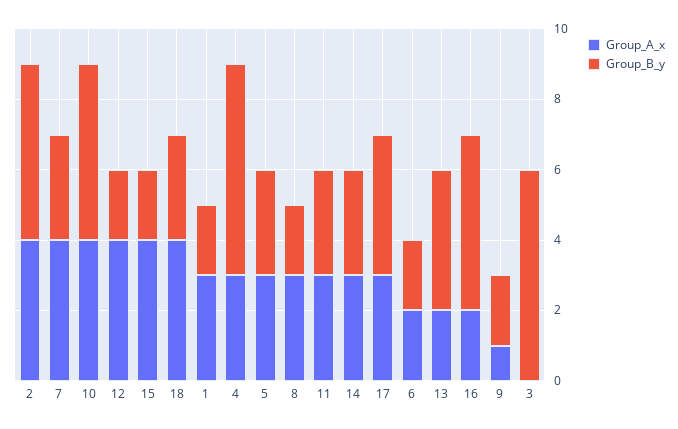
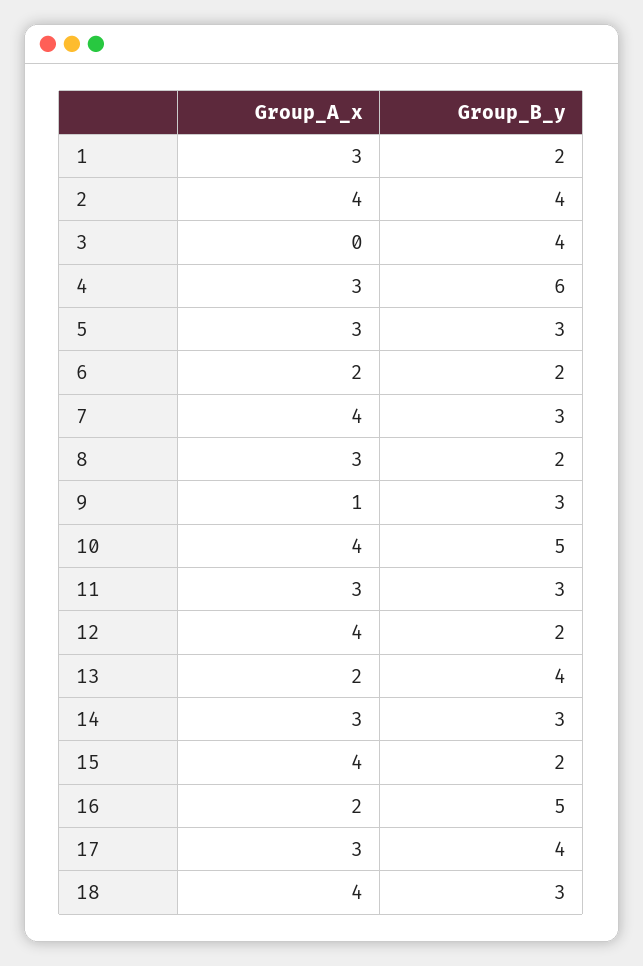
  {
    "Group_A_x": {
      "2": 4,
      "7": 4,
      "10": 4,
      "12": 4,
      "15": 4,
      "18": 4,
      "1": 3,
      "4": 3,
      "5": 3,
      "8": 3,
      "11": 3,
      "14": 3,
      "17": 3,
      "6": 2,
      "13": 2,
      "16": 2,
      "9": 1,
      "3": 0
    },
    "Group_B_y": {
-     "2": 5,
+     "2": 4,
      "7": 3,
      "10": 5,
      "12": 2,
      "15": 2,
      "18": 3,
      "1": 2,
      "4": 6,
      "5": 3,
      "8": 2,
      "11": 3,
      "14": 3,
      "17": 4,
      "6": 2,
      "13": 4,
      "16": 5,
-     "9": 2,
+     "9": 3,
-     "3": 6
+     "3": 4
    }
  }

